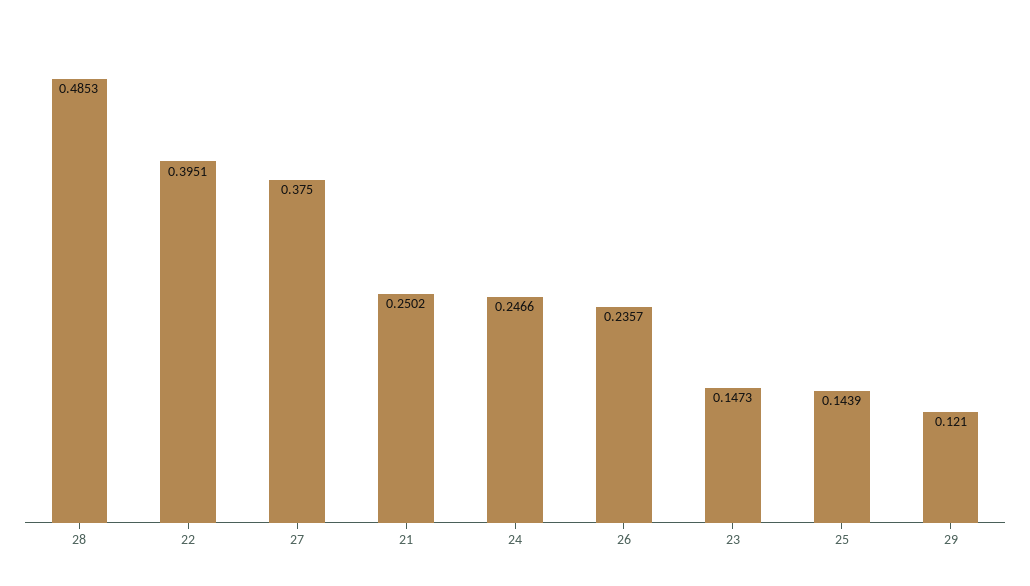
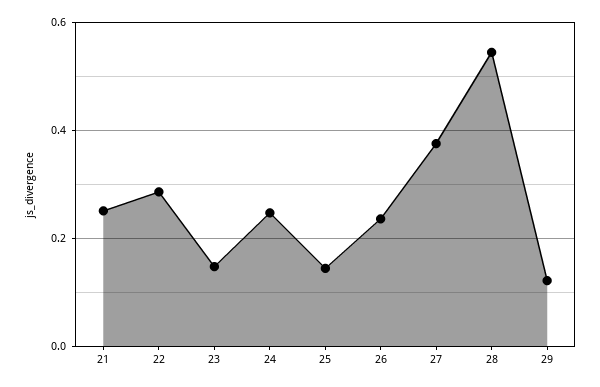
  {
-   "28": 0.4853,
+   "28": 0.54,
-   "22": 0.3951,
+   "22": 0.28,
    "27": 0.375,
    "21": 0.2502,
    "24": 0.2466,
    "26": 0.2357,
    "23": 0.1473,
    "25": 0.1439,
    "29": 0.121
  }

